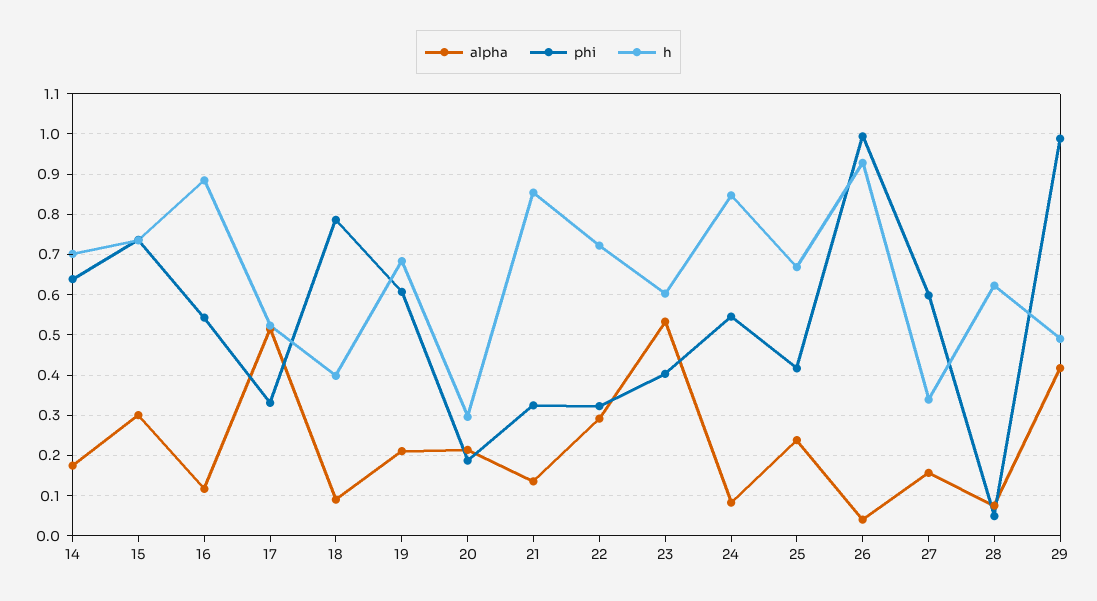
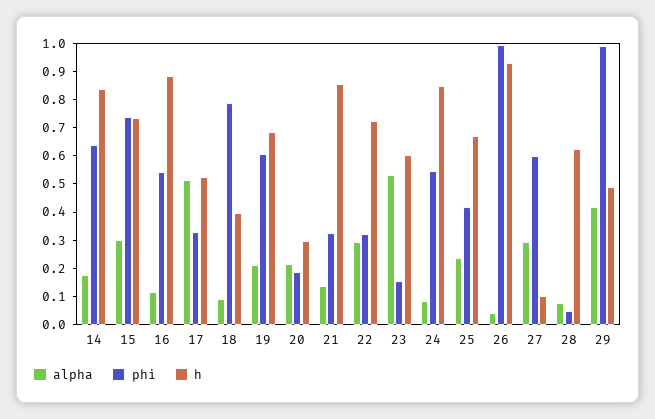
  {
    "alpha": {
      "14": 0.18,
      "15": 0.3,
      "16": 0.12,
      "17": 0.52,
      "18": 0.1,
      "19": 0.22,
      "20": 0.22,
      "21": 0.14,
      "22": 0.3,
      "23": 0.54,
      "24": 0.08,
      "25": 0.24,
      "26": 0.04,
-     "27": 0.16,
+     "27": 0.3,
      "28": 0.08,
      "29": 0.42
    },
    "phi": {
      "14": 0.64,
      "15": 0.74,
      "16": 0.54,
      "17": 0.34,
      "18": 0.78,
      "19": 0.6,
      "20": 0.18,
      "21": 0.32,
      "22": 0.32,
-     "23": 0.4,
+     "23": 0.15,
      "24": 0.54,
      "25": 0.42,
      "26": 1,
      "27": 0.6,
      "28": 0.04,
      "29": 0.98
    },
    "h": {
-     "14": 0.7,
+     "14": 0.85,
      "15": 0.74,
      "16": 0.88,
      "17": 0.52,
      "18": 0.4,
      "19": 0.68,
      "20": 0.3,
      "21": 0.86,
      "22": 0.72,
      "23": 0.6,
      "24": 0.84,
      "25": 0.66,
      "26": 0.92,
-     "27": 0.34,
+     "27": 0.1,
      "28": 0.62,
      "29": 0.5
    }
  }

